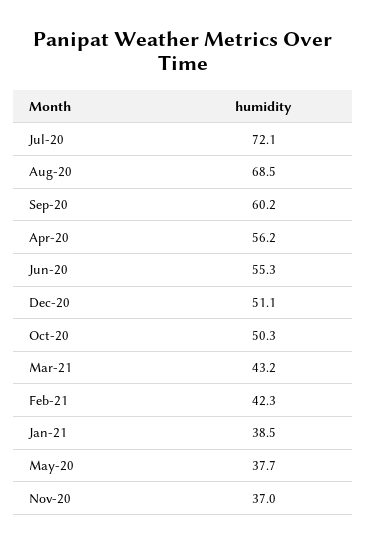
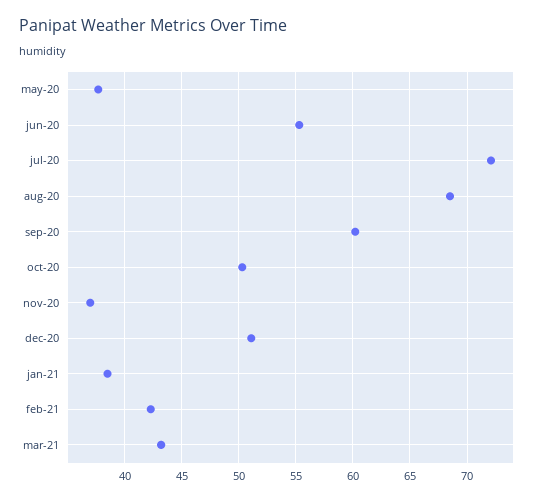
  {
    "Jul-20": 72.1,
    "Aug-20": 68.5,
    "Sep-20": 60.2,
-   "Apr-20": 56.2,
    "Jun-20": 55.3,
    "Dec-20": 51.1,
    "Oct-20": 50.3,
    "Mar-21": 43.2,
    "Feb-21": 42.3,
    "Jan-21": 38.5,
    "May-20": 37.7,
    "Nov-20": 37
  }

